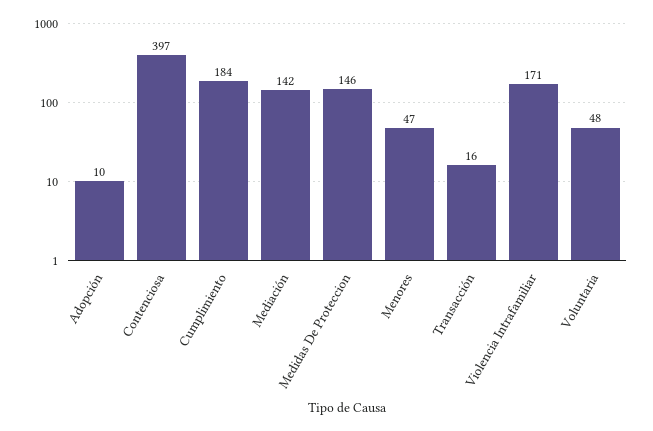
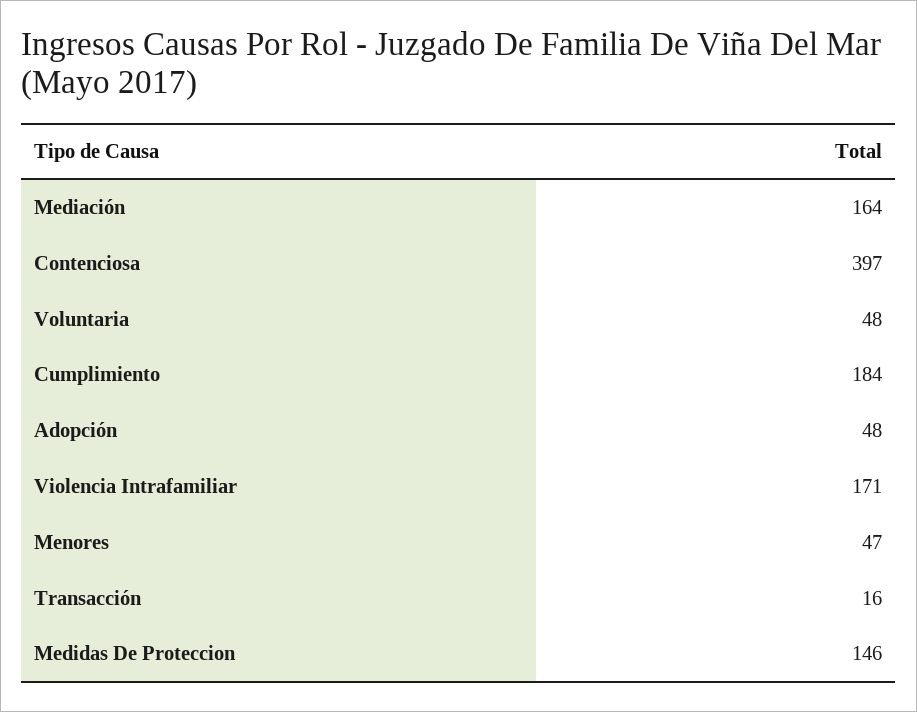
  {
-   "Adopción": 10,
+   "Adopción": 48,
    "Contenciosa": 397,
    "Cumplimiento": 184,
-   "Mediación": 142,
+   "Mediación": 164,
    "Medidas De Proteccion": 146,
    "Menores": 47,
    "Transacción": 16,
    "Violencia Intrafamiliar": 171,
    "Voluntaria": 48
  }

